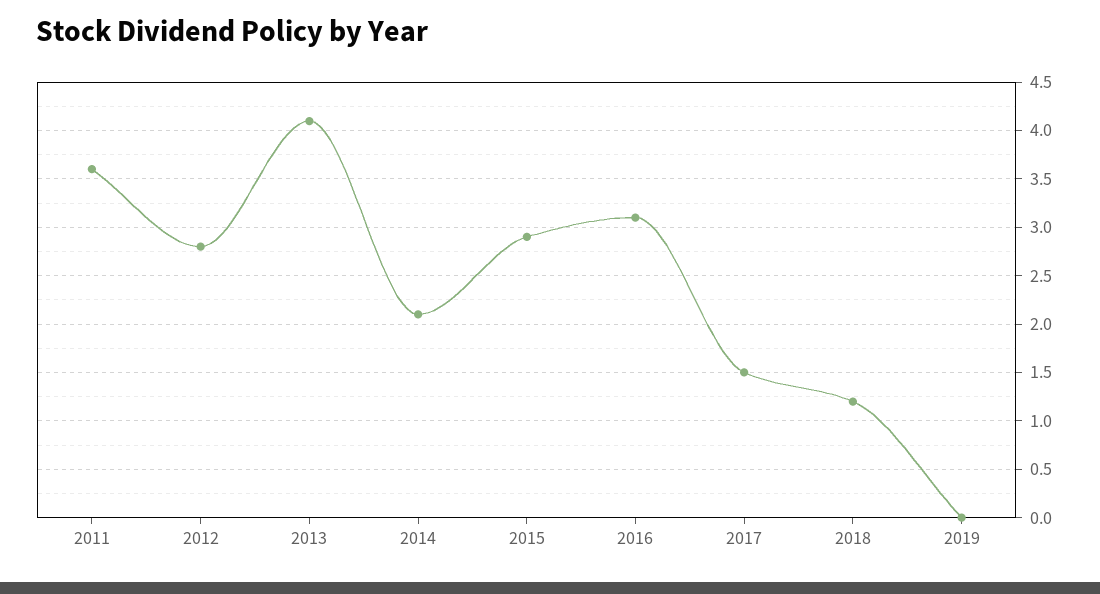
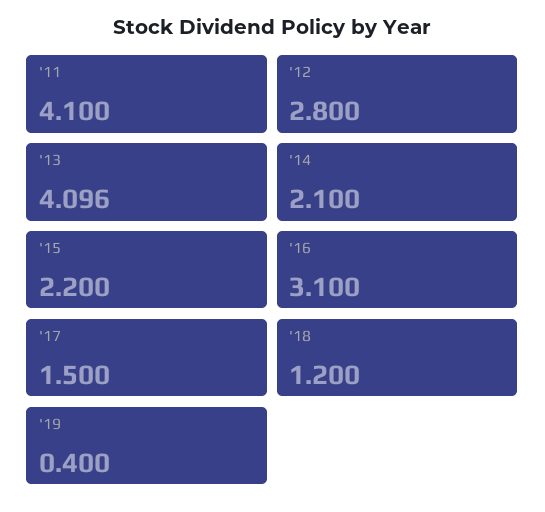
  {
-   "2011": 3.6,
+   "2011": 4.1,
    "2012": 2.8,
    "2013": 4.096,
    "2014": 2.1,
-   "2015": 2.9,
+   "2015": 2.2,
    "2016": 3.1,
    "2017": 1.5,
    "2018": 1.2,
-   "2019": 0
+   "2019": 0.4
  }

